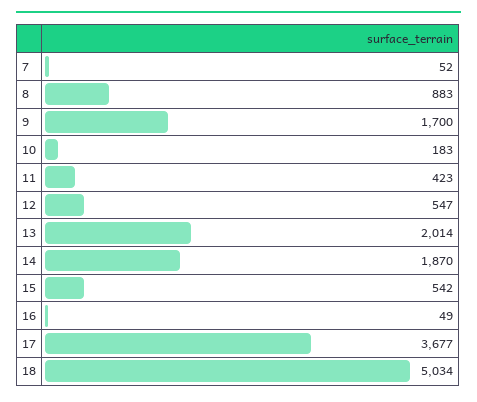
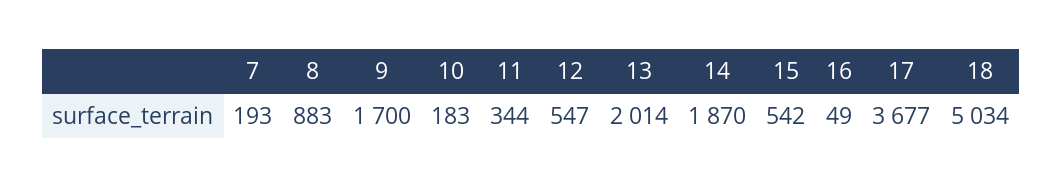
  {
-   "7": 52,
+   "7": 193,
    "8": 883,
    "9": 1700,
    "10": 183,
-   "11": 423,
+   "11": 344,
    "12": 547,
    "13": 2014,
    "14": 1870,
    "15": 542,
    "16": 49,
    "17": 3677,
    "18": 5034
  }

